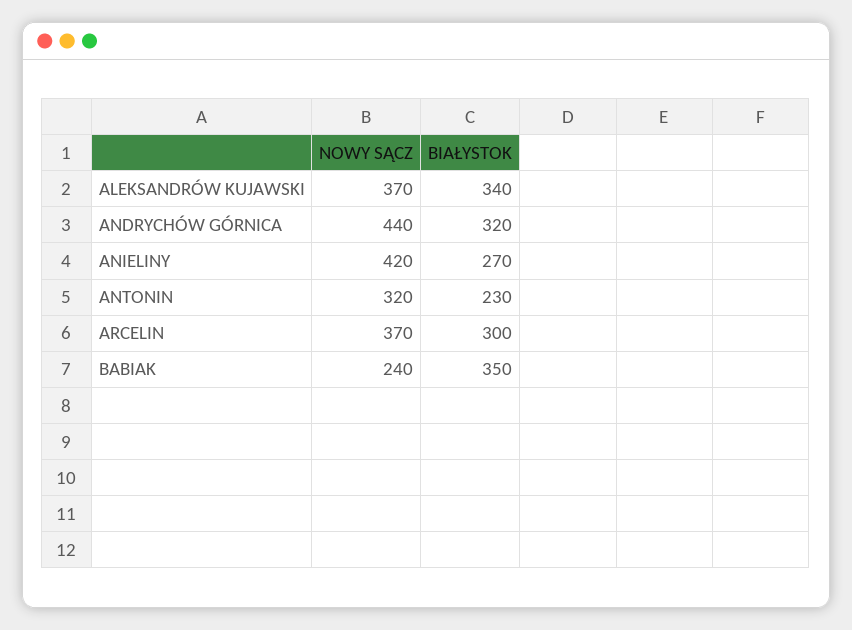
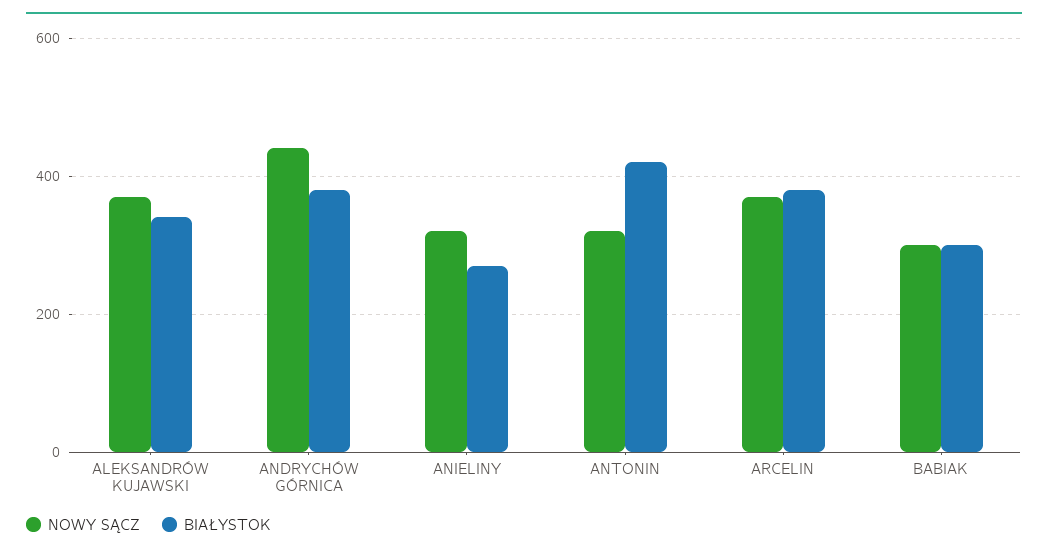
  {
    "NOWY SĄCZ": {
      "ALEKSANDRÓW KUJAWSKI": 370,
      "ANDRYCHÓW GÓRNICA": 440,
-     "ANIELINY": 420,
+     "ANIELINY": 320,
      "ANTONIN": 320,
      "ARCELIN": 370,
-     "BABIAK": 240
+     "BABIAK": 300
    },
    "BIAŁYSTOK": {
      "ALEKSANDRÓW KUJAWSKI": 340,
-     "ANDRYCHÓW GÓRNICA": 320,
+     "ANDRYCHÓW GÓRNICA": 380,
      "ANIELINY": 270,
-     "ANTONIN": 230,
+     "ANTONIN": 420,
-     "ARCELIN": 300,
+     "ARCELIN": 380,
-     "BABIAK": 350
+     "BABIAK": 300
    }
  }

